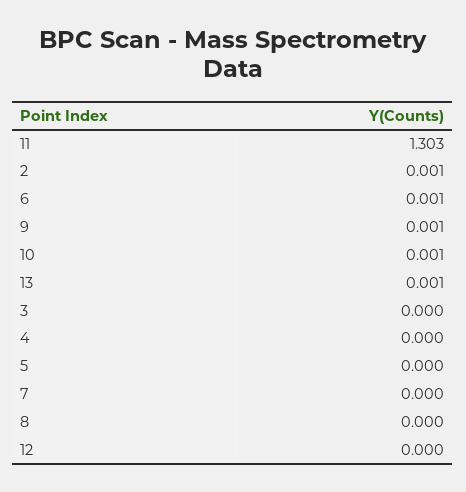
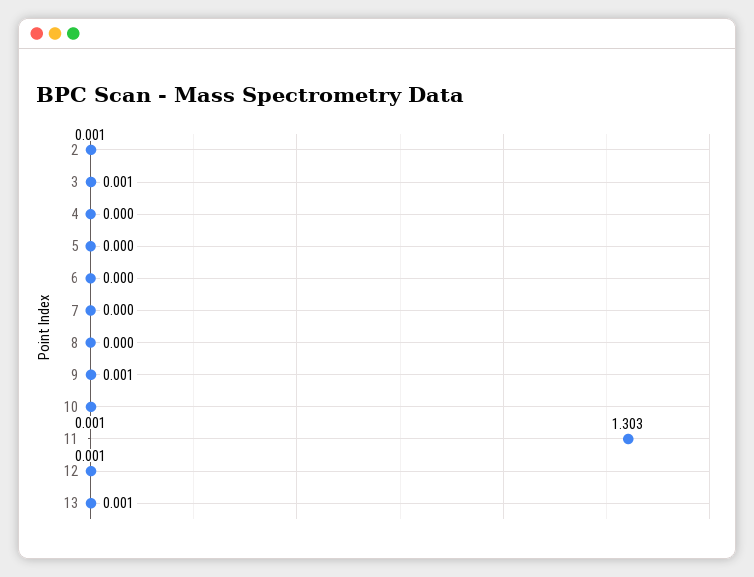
  {
    "11": 1.303,
    "2": 0.001,
-   "6": 0.001,
+   "6": 0,
    "9": 0.001,
    "10": 0.001,
    "13": 0.001,
-   "3": 0,
+   "3": 0.001,
    "4": 0,
    "5": 0,
    "7": 0,
    "8": 0,
-   "12": 0
+   "12": 0.001
  }

